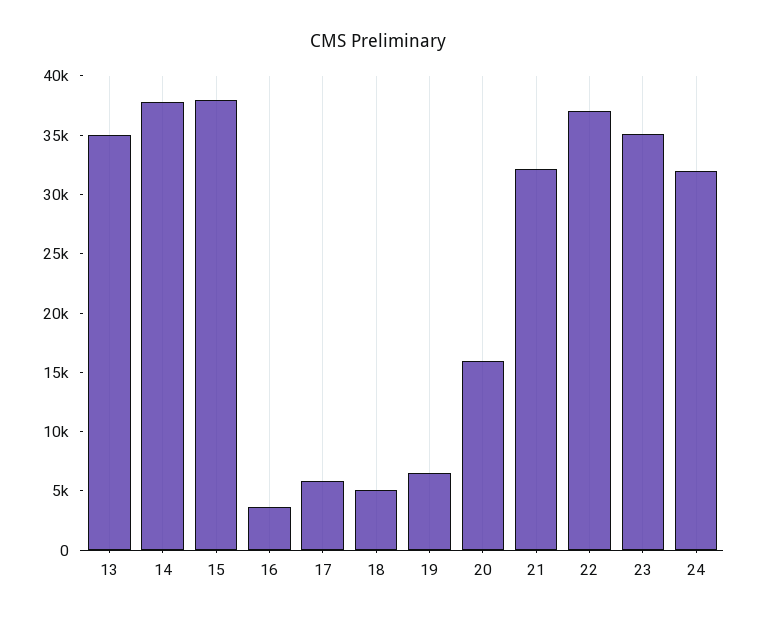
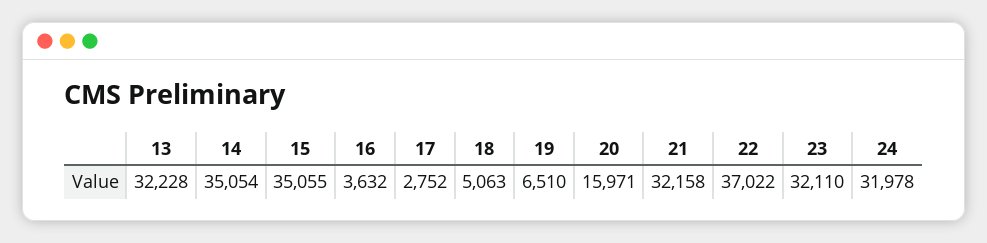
  {
-   "13": 35000,
+   "13": 32228,
-   "14": 38000,
+   "14": 35054,
-   "15": 38000,
+   "15": 35055,
    "16": 3632,
-   "17": 6000,
+   "17": 2752,
    "18": 5063,
    "19": 6510,
    "20": 15971,
    "21": 32158,
    "22": 37022,
-   "23": 35000,
+   "23": 32110,
    "24": 31978
  }

